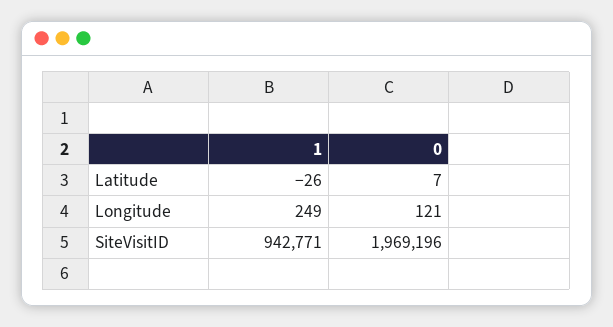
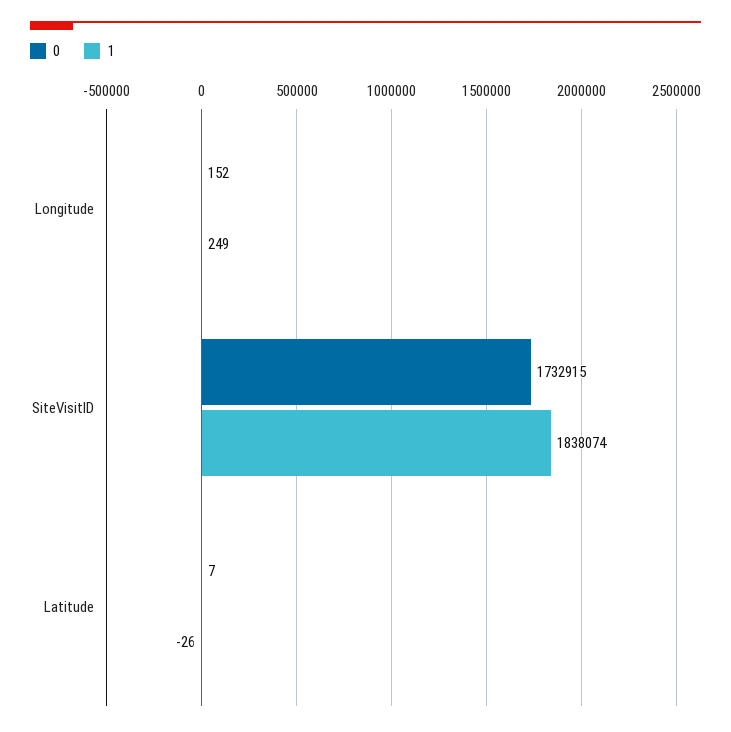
  {
    "1": {
      "Latitude": -26,
      "Longitude": 249,
-     "SiteVisitID": 942771
+     "SiteVisitID": 1838074
    },
    "0": {
      "Latitude": 7,
-     "Longitude": 121,
+     "Longitude": 152,
-     "SiteVisitID": 1969196
+     "SiteVisitID": 1732915
    }
  }

